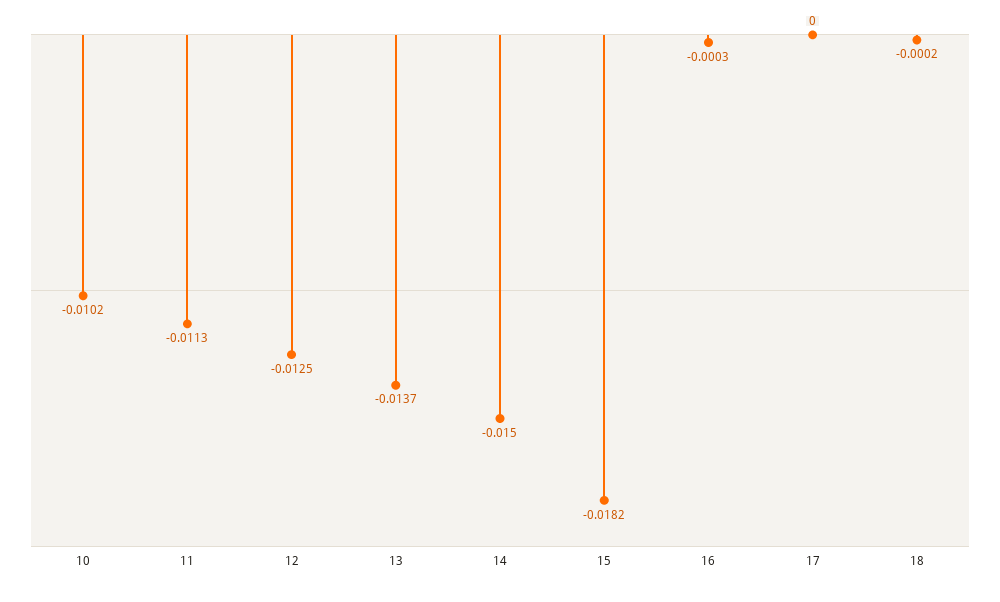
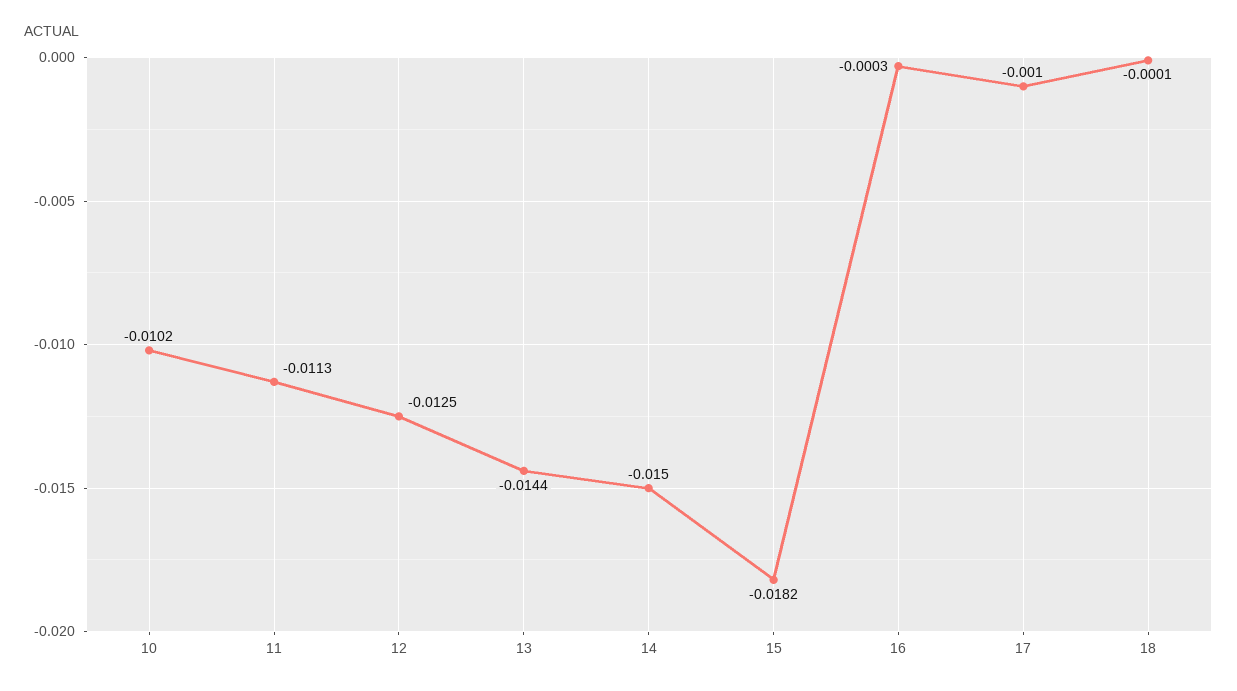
  {
    "10": -0.0102,
    "11": -0.0113,
    "12": -0.0125,
-   "13": -0.0137,
+   "13": -0.0144,
    "14": -0.015,
    "15": -0.0182,
    "16": -0.0003,
-   "17": 0,
+   "17": -0.001,
-   "18": -0.0002
+   "18": -0.0001
  }

